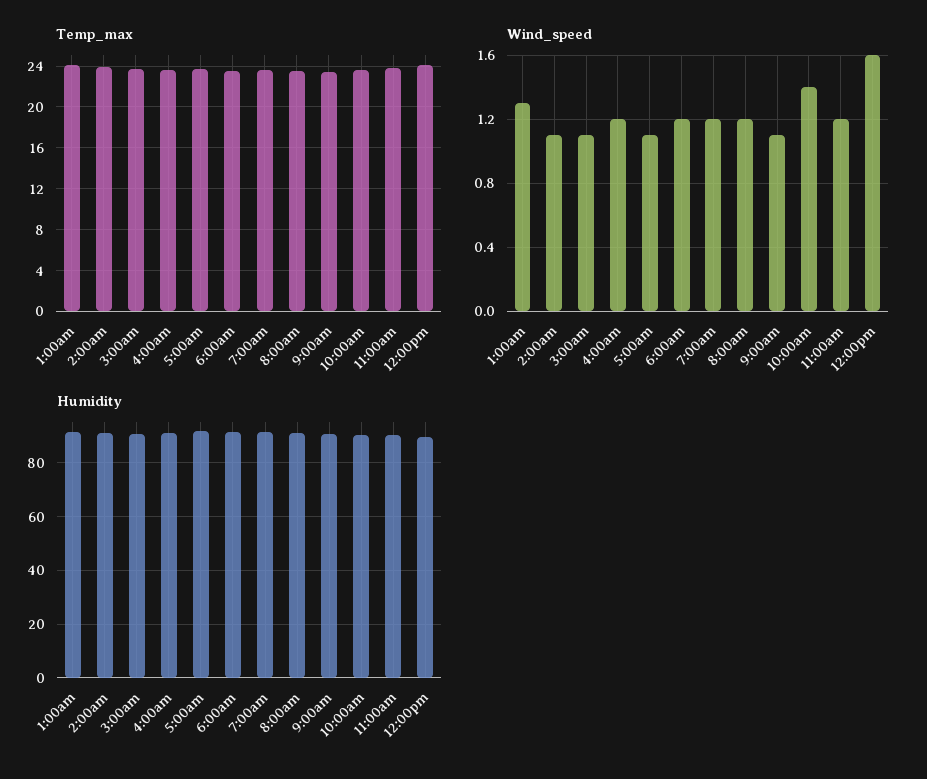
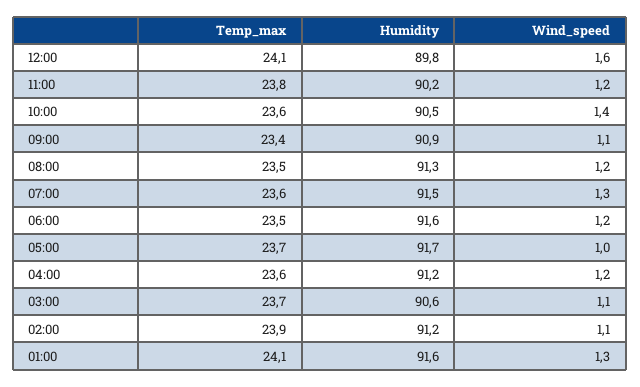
  {
    "Temp_max": {
      "1:00am": 24.1,
      "2:00am": 23.9,
      "3:00am": 23.7,
      "4:00am": 23.6,
      "5:00am": 23.7,
      "6:00am": 23.5,
      "7:00am": 23.6,
      "8:00am": 23.5,
      "9:00am": 23.4,
      "10:00am": 23.6,
      "11:00am": 23.8,
      "12:00pm": 24.1
    },
    "Wind_speed": {
      "1:00am": 1.3,
      "2:00am": 1.1,
      "3:00am": 1.1,
      "4:00am": 1.2,
-     "5:00am": 1.1,
+     "5:00am": 1,
      "6:00am": 1.2,
-     "7:00am": 1.2,
+     "7:00am": 1.3,
      "8:00am": 1.2,
      "9:00am": 1.1,
      "10:00am": 1.4,
      "11:00am": 1.2,
      "12:00pm": 1.6
    },
    "Humidity": {
      "1:00am": 91.6,
      "2:00am": 91.2,
      "3:00am": 90.6,
      "4:00am": 91.2,
      "5:00am": 91.7,
      "6:00am": 91.6,
      "7:00am": 91.5,
      "8:00am": 91.3,
      "9:00am": 90.9,
      "10:00am": 90.5,
      "11:00am": 90.2,
      "12:00pm": 89.8
    }
  }

